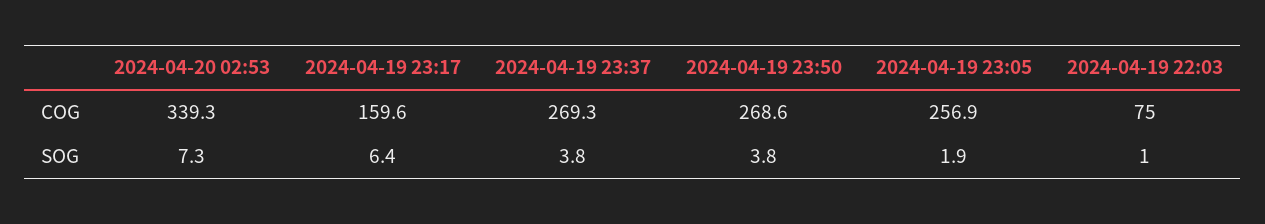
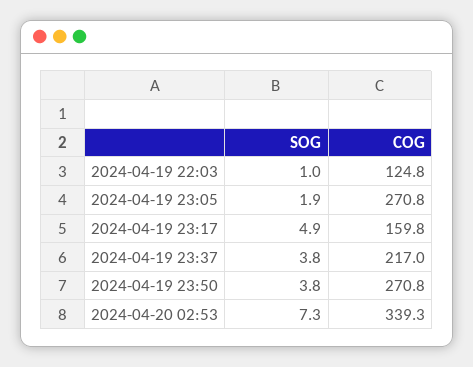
  {
    "2024-04-20 02:53": {
      "COG": 339.3,
      "SOG": 7.3
    },
    "2024-04-19 23:17": {
-     "COG": 159.6,
+     "COG": 159.8,
-     "SOG": 6.4
+     "SOG": 4.9
    },
    "2024-04-19 23:37": {
-     "COG": 269.3,
+     "COG": 217,
      "SOG": 3.8
    },
    "2024-04-19 23:50": {
-     "COG": 268.6,
+     "COG": 270.8,
      "SOG": 3.8
    },
    "2024-04-19 23:05": {
-     "COG": 256.9,
+     "COG": 270.8,
      "SOG": 1.9
    },
    "2024-04-19 22:03": {
-     "COG": 75,
+     "COG": 124.8,
      "SOG": 1
    }
  }

